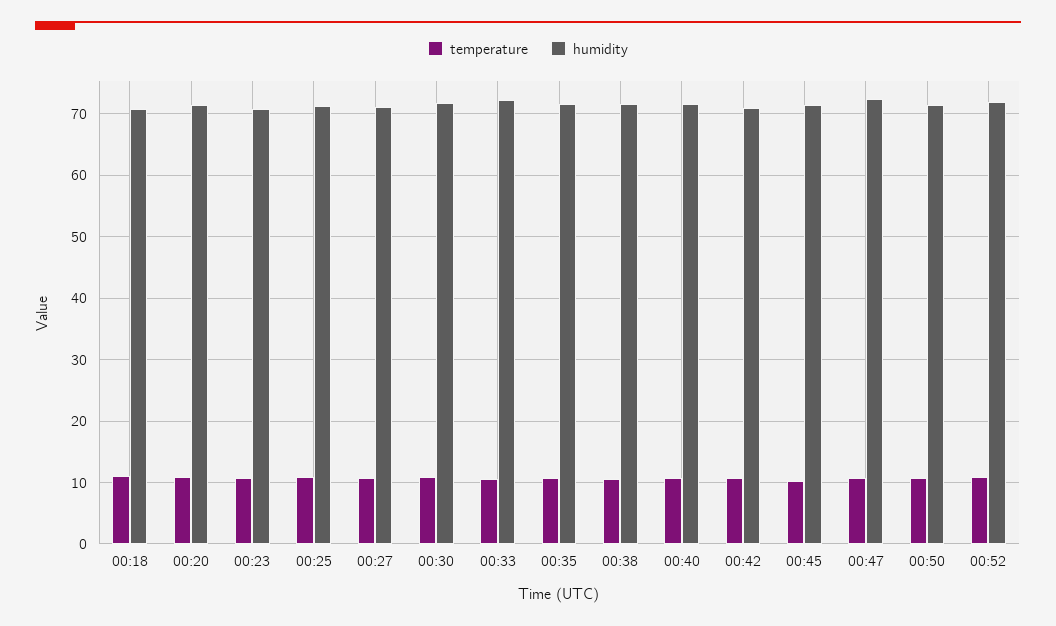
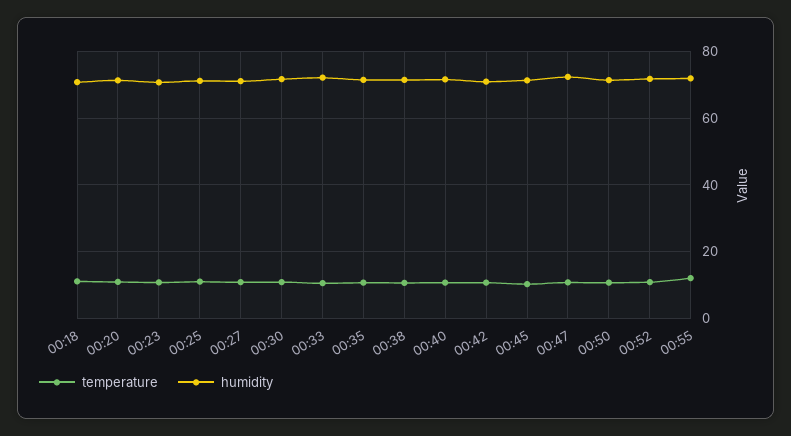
  {
    "temperature": {
      "00:18": 11,
      "00:20": 11,
      "00:23": 11,
      "00:25": 11,
      "00:27": 11,
      "00:30": 11,
      "00:33": 10,
      "00:35": 11,
      "00:38": 11,
      "00:40": 11,
      "00:42": 11,
      "00:45": 10,
      "00:47": 11,
      "00:50": 11,
-     "00:52": 11
+     "00:52": 11,
+     "00:55": 12
    },
    "humidity": {
      "00:18": 71,
      "00:20": 71,
      "00:23": 71,
      "00:25": 71,
      "00:27": 71,
      "00:30": 72,
      "00:33": 72,
      "00:35": 72,
      "00:38": 72,
      "00:40": 72,
      "00:42": 71,
      "00:45": 71,
      "00:47": 72,
      "00:50": 71,
-     "00:52": 72
+     "00:52": 72,
+     "00:55": 72
    }
  }

